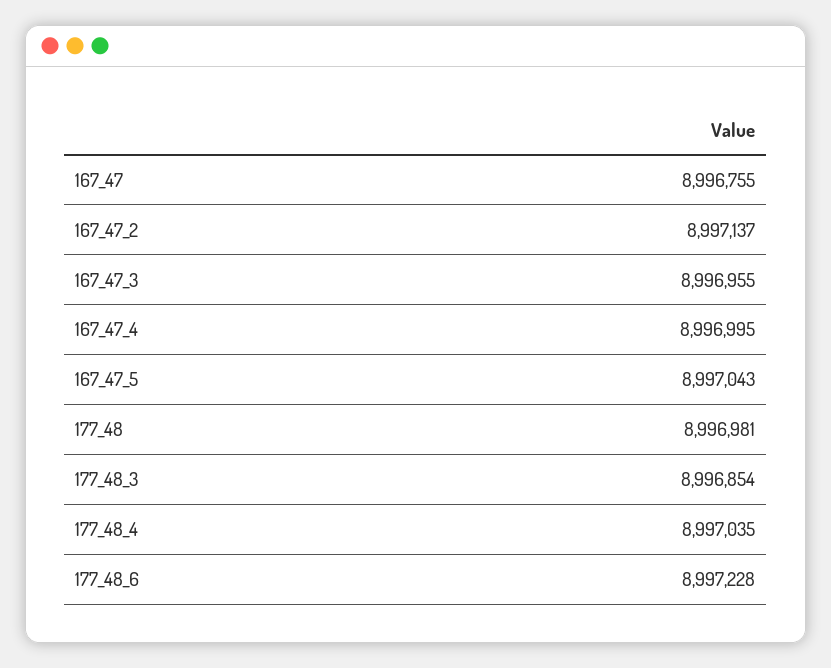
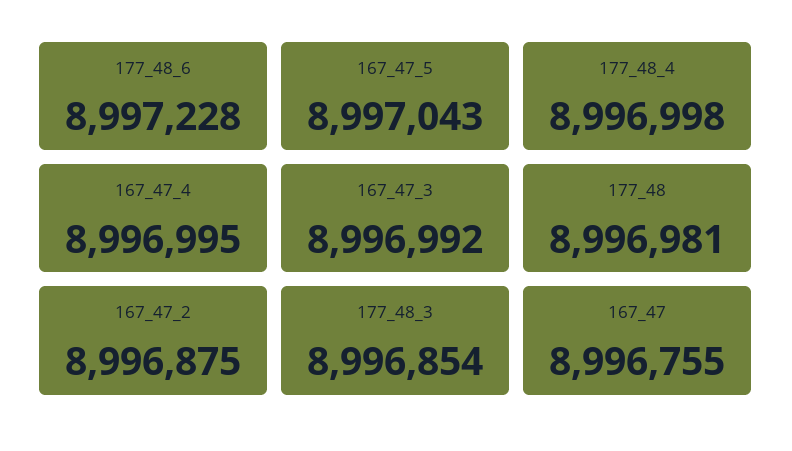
  {
    "167_47": 8996755,
-   "167_47_2": 8997137,
+   "167_47_2": 8996875,
-   "167_47_3": 8996955,
+   "167_47_3": 8996992,
    "167_47_4": 8996995,
    "167_47_5": 8997043,
    "177_48": 8996981,
    "177_48_3": 8996854,
-   "177_48_4": 8997035,
+   "177_48_4": 8996998,
    "177_48_6": 8997228
  }

